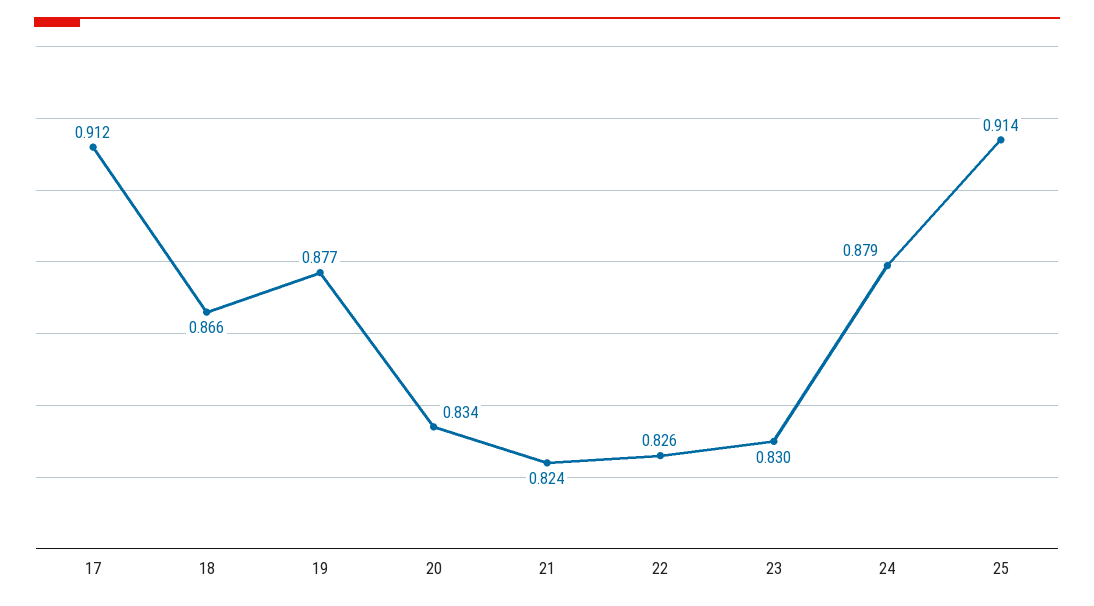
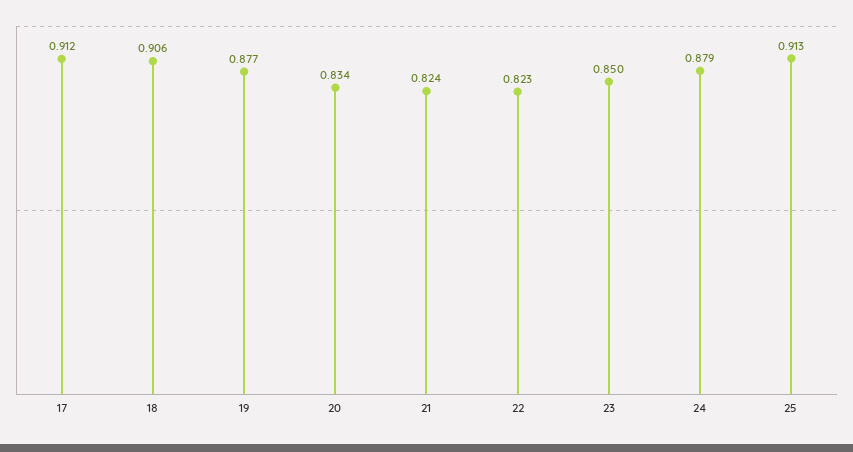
  {
    "17": 0.912,
-   "18": 0.866,
+   "18": 0.906,
    "19": 0.877,
    "20": 0.834,
    "21": 0.824,
-   "22": 0.826,
+   "22": 0.823,
-   "23": 0.83,
+   "23": 0.85,
    "24": 0.879,
-   "25": 0.914
+   "25": 0.913
  }

